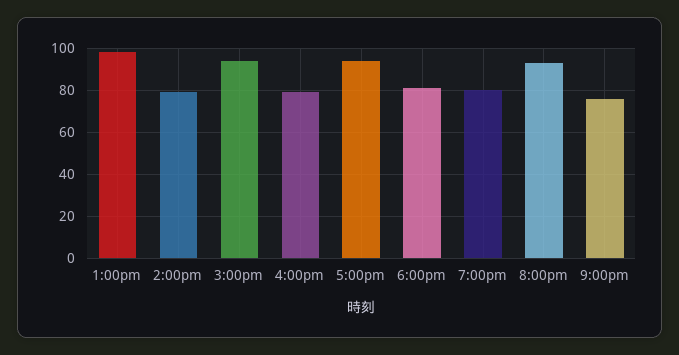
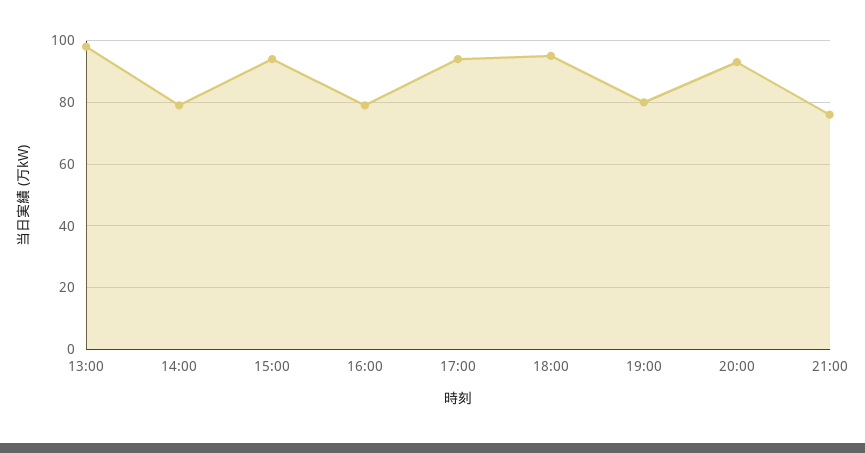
  {
    "1:00pm": 100,
    "2:00pm": 80,
    "3:00pm": 95,
    "4:00pm": 80,
    "5:00pm": 95,
-   "6:00pm": 80,
+   "6:00pm": 95,
    "7:00pm": 80,
    "8:00pm": 95,
    "9:00pm": 75
  }

